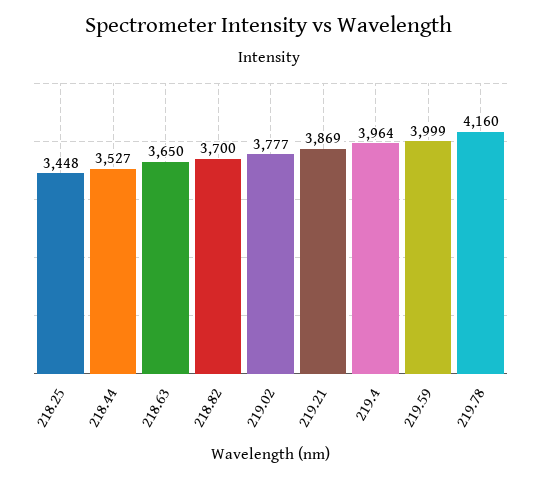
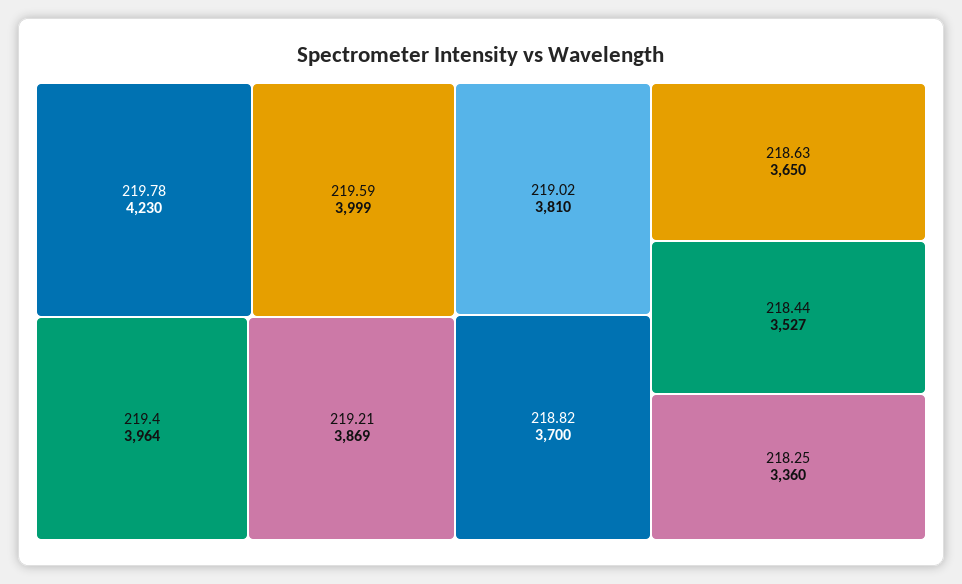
  {
-   "218.25": 3448,
+   "218.25": 3360,
    "218.44": 3527,
    "218.63": 3650,
    "218.82": 3700,
-   "219.02": 3777,
+   "219.02": 3810,
    "219.21": 3869,
    "219.4": 3964,
    "219.59": 3999,
-   "219.78": 4160
+   "219.78": 4230
  }

